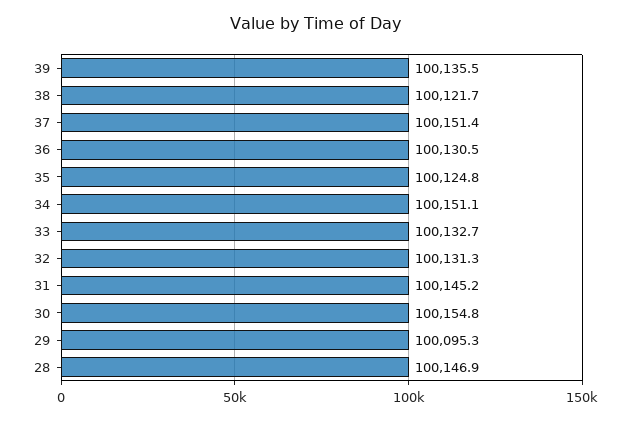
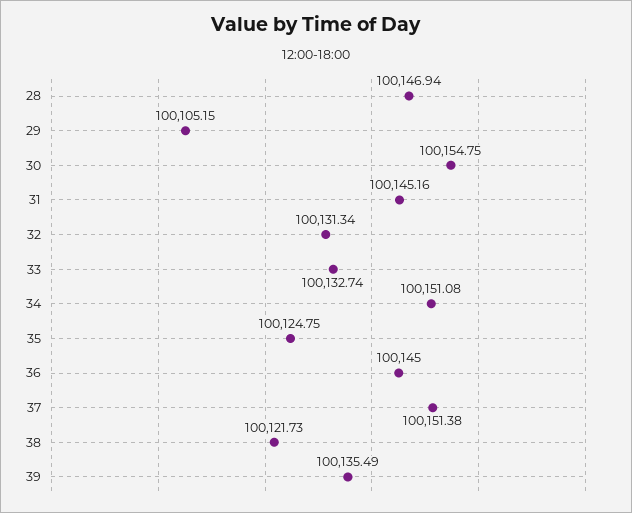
  {
    "39": 100135.49,
    "38": 100121.73,
    "37": 100151.38,
-   "36": 100130.5,
+   "36": 100145,
    "35": 100124.75,
    "34": 100151.08,
    "33": 100132.74,
    "32": 100131.34,
    "31": 100145.16,
    "30": 100154.75,
-   "29": 100095.3,
+   "29": 100105.15,
    "28": 100146.94
  }

